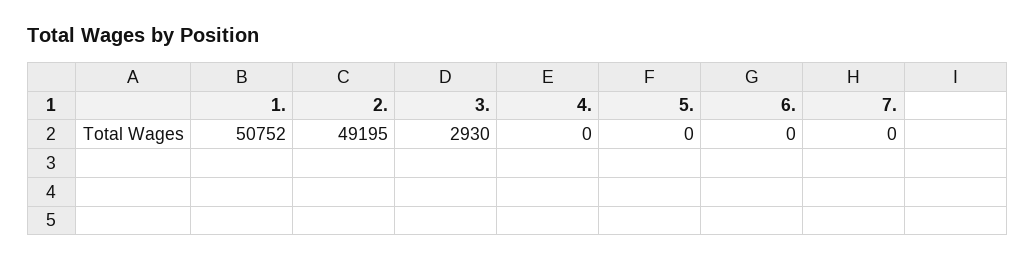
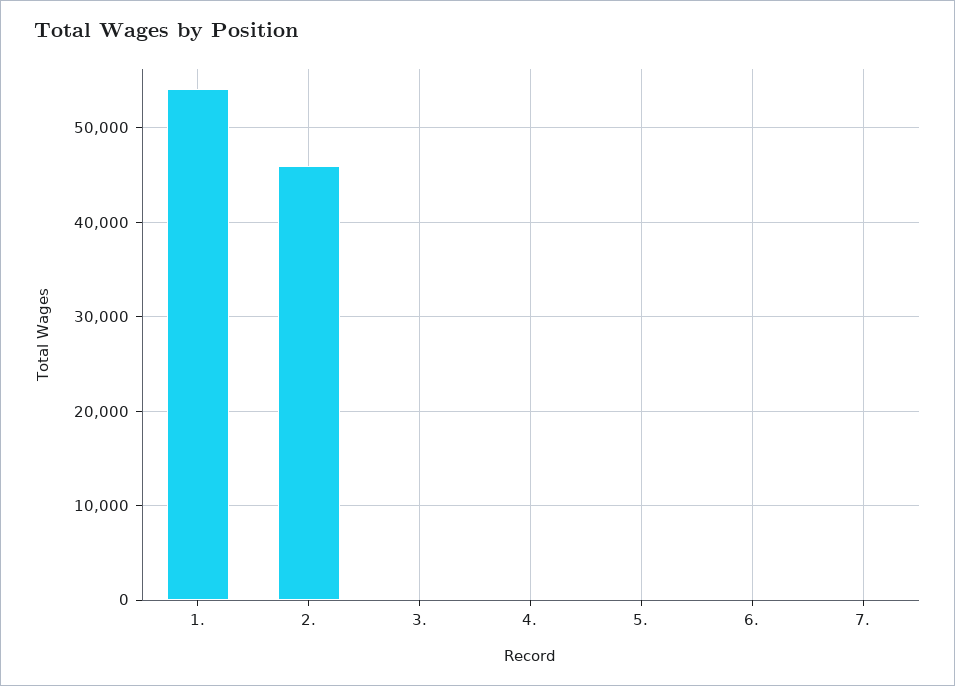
  {
-   "1.": 50752,
+   "1.": 54000,
-   "2.": 49195,
+   "2.": 46000,
-   "3.": 2930,
+   "3.": 0,
    "4.": 0,
    "5.": 0,
    "6.": 0,
    "7.": 0
  }

